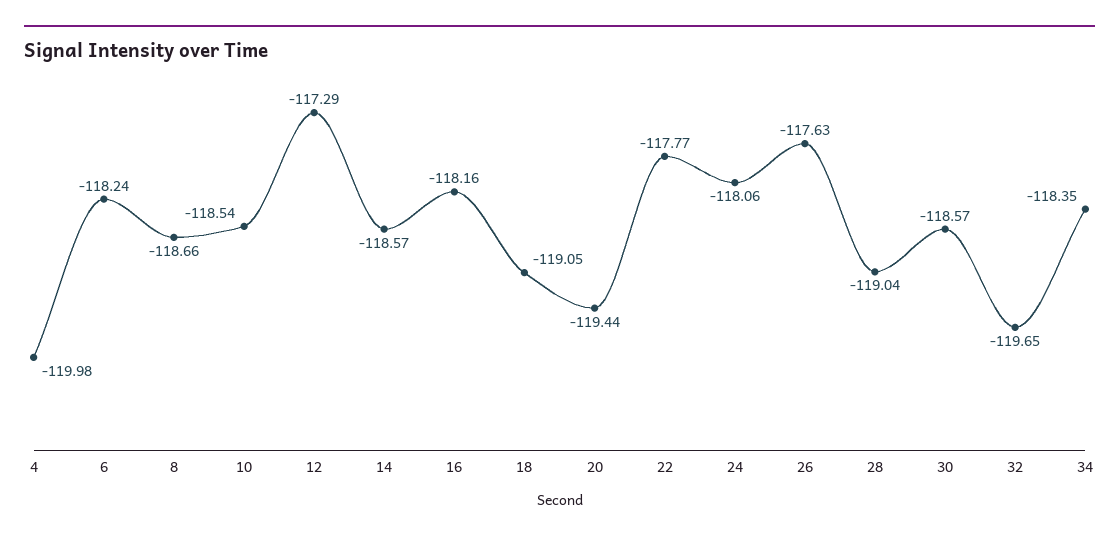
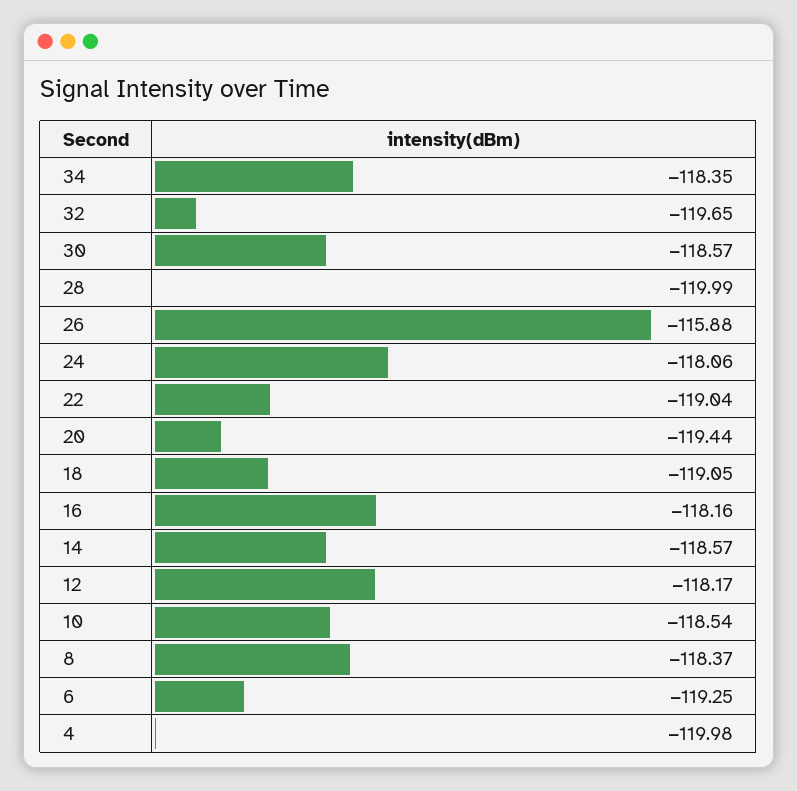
  {
    "4": -119.98,
-   "6": -118.24,
+   "6": -119.25,
-   "8": -118.66,
+   "8": -118.37,
    "10": -118.54,
-   "12": -117.29,
+   "12": -118.17,
    "14": -118.57,
    "16": -118.16,
    "18": -119.05,
    "20": -119.44,
-   "22": -117.77,
+   "22": -119.04,
    "24": -118.06,
-   "26": -117.63,
+   "26": -115.88,
-   "28": -119.04,
+   "28": -119.99,
    "30": -118.57,
    "32": -119.65,
    "34": -118.35
  }

